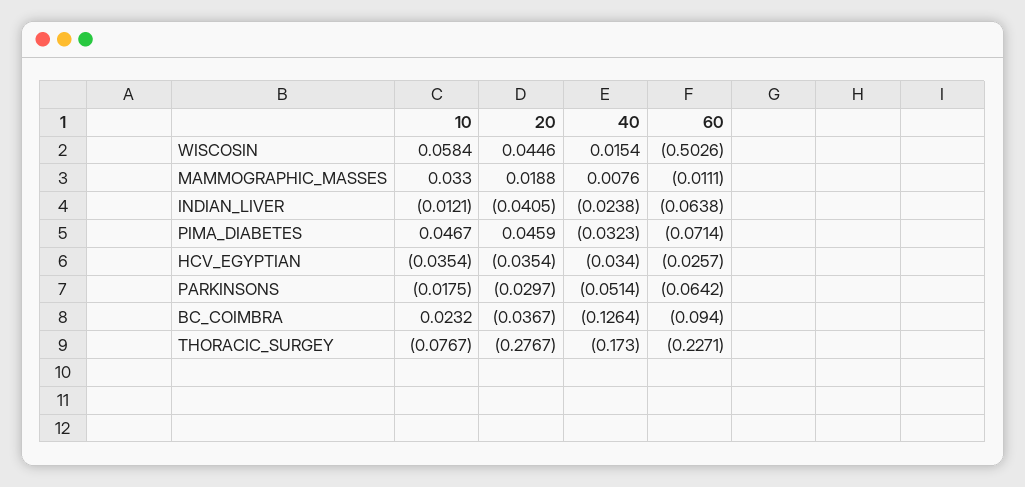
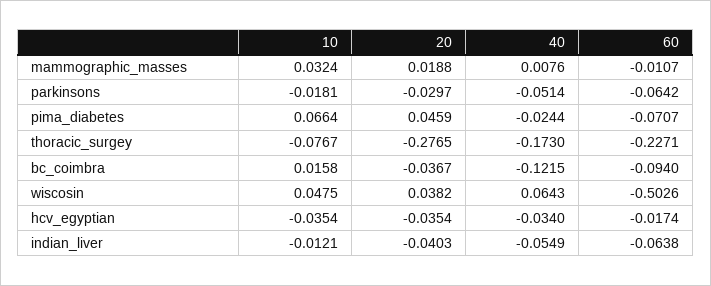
  {
    "10": {
-     "WISCOSIN": 0.0584,
+     "WISCOSIN": 0.0475,
-     "MAMMOGRAPHIC_MASSES": 0.033,
+     "MAMMOGRAPHIC_MASSES": 0.0324,
      "INDIAN_LIVER": -0.0121,
-     "PIMA_DIABETES": 0.0467,
+     "PIMA_DIABETES": 0.0664,
      "HCV_EGYPTIAN": -0.0354,
-     "PARKINSONS": -0.0175,
+     "PARKINSONS": -0.0181,
-     "BC_COIMBRA": 0.0232,
+     "BC_COIMBRA": 0.0158,
      "THORACIC_SURGEY": -0.0767
    },
    "20": {
-     "WISCOSIN": 0.0446,
+     "WISCOSIN": 0.0382,
      "MAMMOGRAPHIC_MASSES": 0.0188,
-     "INDIAN_LIVER": -0.0405,
+     "INDIAN_LIVER": -0.0403,
      "PIMA_DIABETES": 0.0459,
      "HCV_EGYPTIAN": -0.0354,
      "PARKINSONS": -0.0297,
      "BC_COIMBRA": -0.0367,
-     "THORACIC_SURGEY": -0.2767
+     "THORACIC_SURGEY": -0.2765
    },
    "40": {
-     "WISCOSIN": 0.0154,
+     "WISCOSIN": 0.0643,
      "MAMMOGRAPHIC_MASSES": 0.0076,
-     "INDIAN_LIVER": -0.0238,
+     "INDIAN_LIVER": -0.0549,
-     "PIMA_DIABETES": -0.0323,
+     "PIMA_DIABETES": -0.0244,
      "HCV_EGYPTIAN": -0.034,
      "PARKINSONS": -0.0514,
-     "BC_COIMBRA": -0.1264,
+     "BC_COIMBRA": -0.1215,
      "THORACIC_SURGEY": -0.173
    },
    "60": {
      "WISCOSIN": -0.5026,
-     "MAMMOGRAPHIC_MASSES": -0.0111,
+     "MAMMOGRAPHIC_MASSES": -0.0107,
      "INDIAN_LIVER": -0.0638,
-     "PIMA_DIABETES": -0.0714,
+     "PIMA_DIABETES": -0.0707,
-     "HCV_EGYPTIAN": -0.0257,
+     "HCV_EGYPTIAN": -0.0174,
      "PARKINSONS": -0.0642,
      "BC_COIMBRA": -0.094,
      "THORACIC_SURGEY": -0.2271
    }
  }

